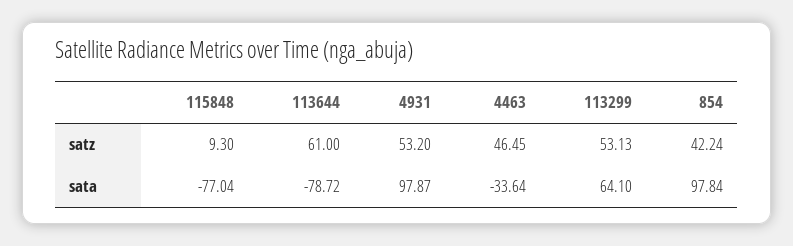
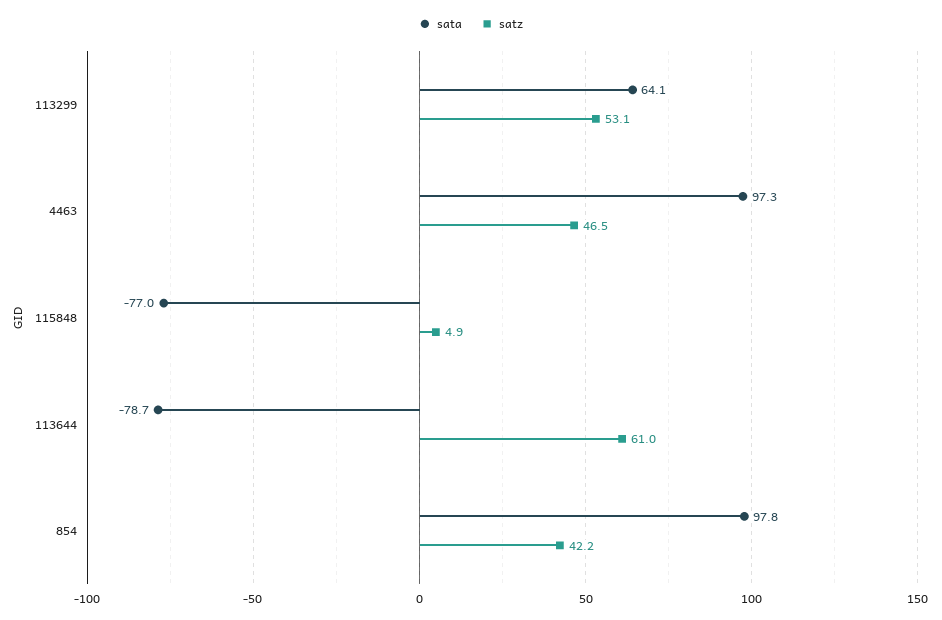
  {
    "satz": {
-     "115848": 9.3,
+     "115848": 4.9,
      "113644": 61,
-     "4931": 53.2,
      "4463": 46.45,
      "113299": 53.13,
      "854": 42.24
    },
    "sata": {
      "115848": -77.04,
      "113644": -78.72,
-     "4931": 97.87,
-     "4463": -33.64,
+     "4463": 97.3,
      "113299": 64.1,
      "854": 97.84
    }
  }

